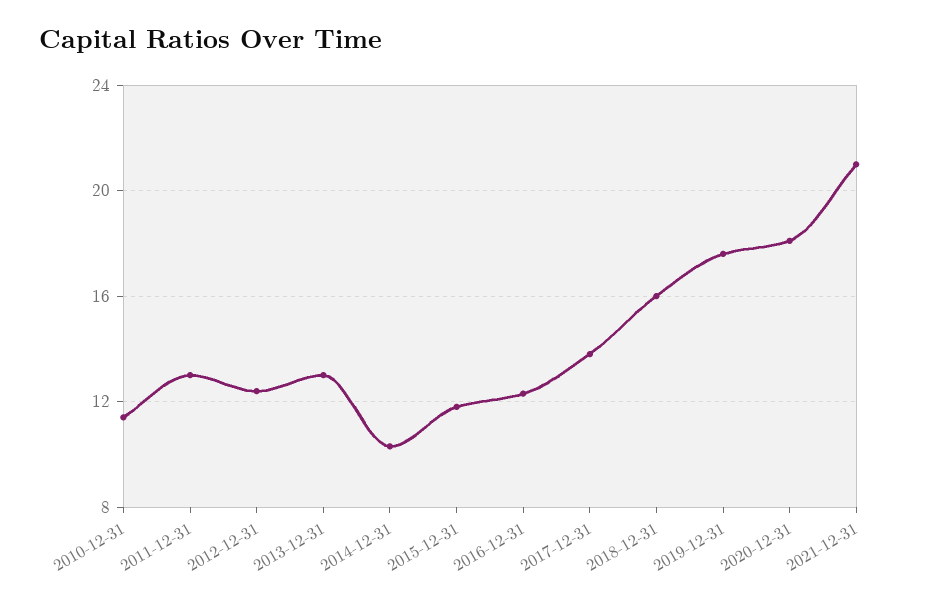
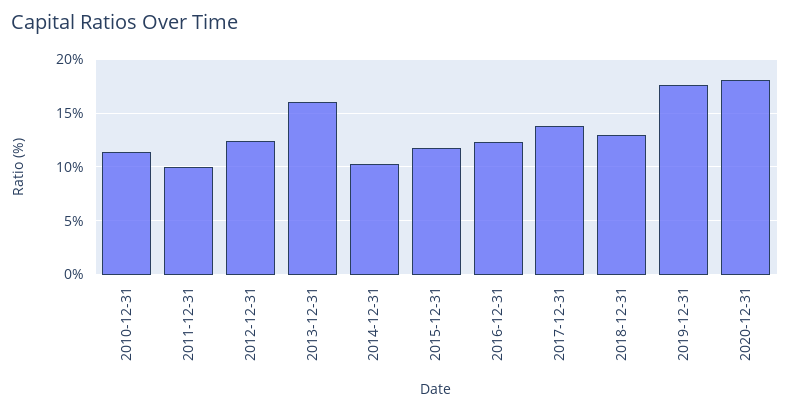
  {
    "2010-12-31": 11.5,
-   "2011-12-31": 13,
+   "2011-12-31": 10,
    "2012-12-31": 12.5,
-   "2013-12-31": 13,
+   "2013-12-31": 16,
    "2014-12-31": 10.5,
    "2015-12-31": 12,
    "2016-12-31": 12.5,
    "2017-12-31": 14,
-   "2018-12-31": 16,
+   "2018-12-31": 13,
    "2019-12-31": 17.5,
-   "2020-12-31": 18,
+   "2020-12-31": 18
-   "2021-12-31": 21
  }

